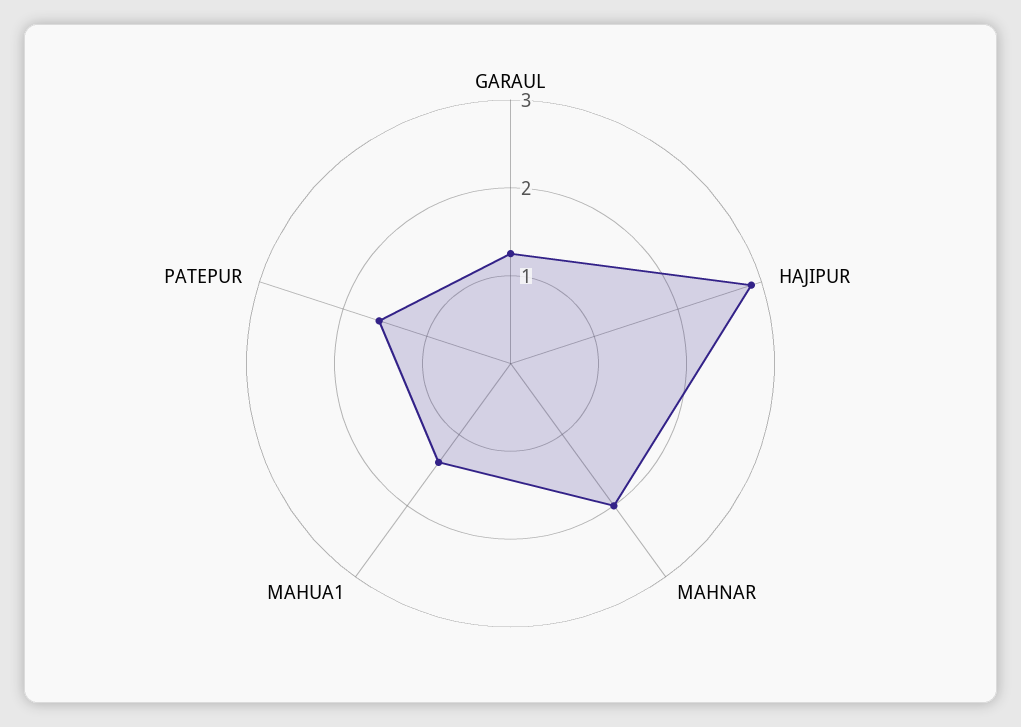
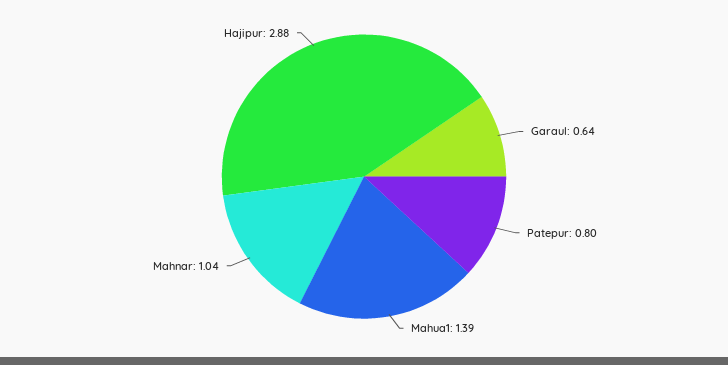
  {
-   "GARAUL": 1.2,
+   "GARAUL": 0.64,
    "HAJIPUR": 2.88,
-   "MAHNAR": 2,
+   "MAHNAR": 1.04,
    "MAHUA1": 1.39,
-   "PATEPUR": 1.6
+   "PATEPUR": 0.8
  }

